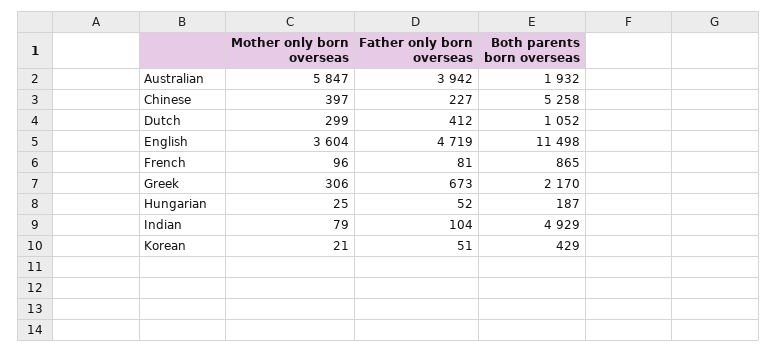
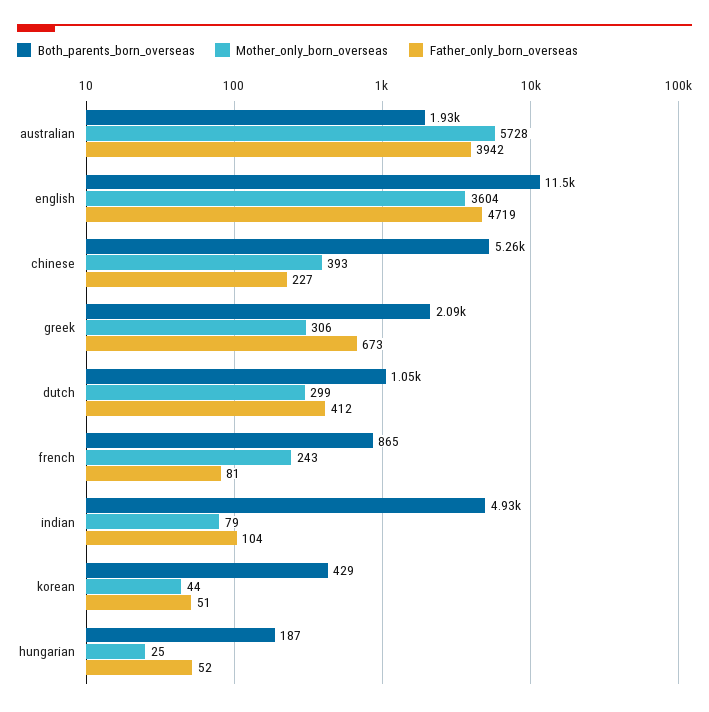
  {
    "Mother only born overseas": {
-     "Australian": 5847,
+     "Australian": 5728,
-     "Chinese": 397,
+     "Chinese": 393,
      "Dutch": 299,
      "English": 3604,
-     "French": 96,
+     "French": 243,
      "Greek": 306,
      "Hungarian": 25,
      "Indian": 79,
-     "Korean": 21
+     "Korean": 44
    },
    "Father only born overseas": {
      "Australian": 3942,
      "Chinese": 227,
      "Dutch": 412,
      "English": 4719,
      "French": 81,
      "Greek": 673,
      "Hungarian": 52,
      "Indian": 104,
      "Korean": 51
    },
    "Both parents born overseas": {
      "Australian": 1932,
      "Chinese": 5258,
      "Dutch": 1052,
      "English": 11498,
      "French": 865,
-     "Greek": 2170,
+     "Greek": 2090,
      "Hungarian": 187,
      "Indian": 4929,
      "Korean": 429
    }
  }

